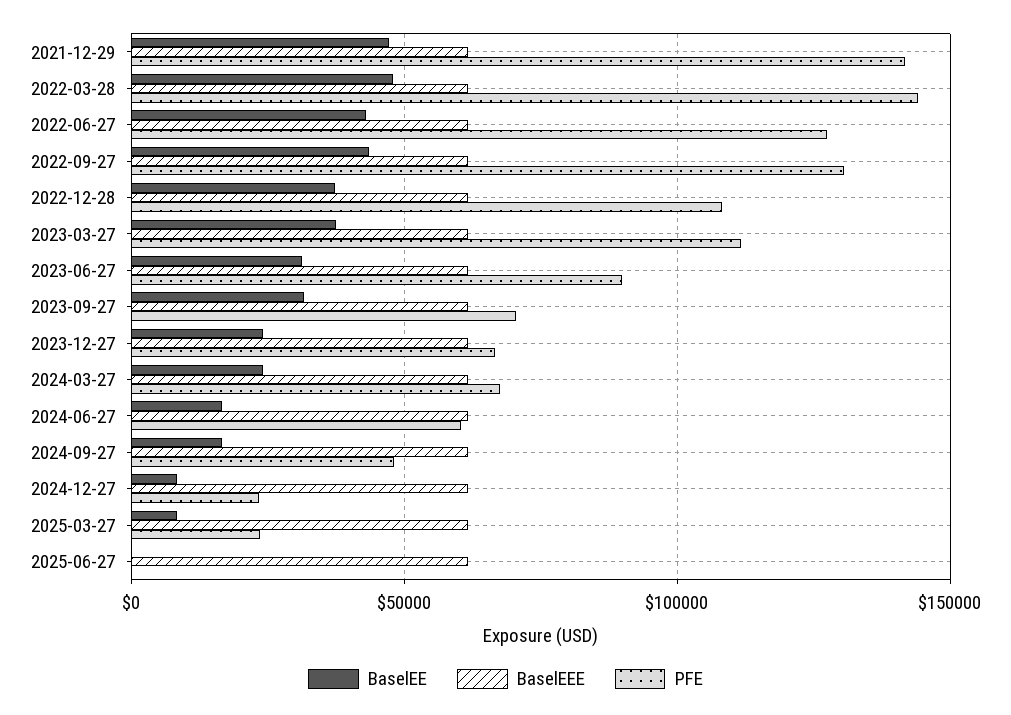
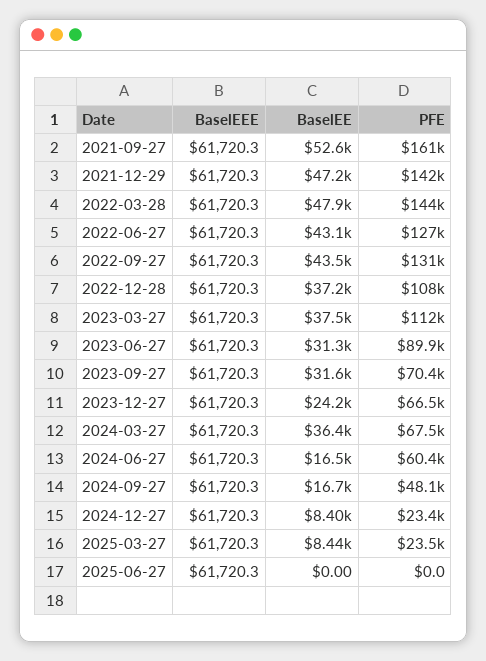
  {
    "BaselEE": {
      "2021-12-29": 47200,
      "2022-03-28": 47900,
      "2022-06-27": 43100,
      "2022-09-27": 43500,
      "2022-12-28": 37200,
      "2023-03-27": 37500,
      "2023-06-27": 31300,
      "2023-09-27": 31600,
      "2023-12-27": 24200,
-     "2024-03-27": 25000,
+     "2024-03-27": 36400,
      "2024-06-27": 16500,
      "2024-09-27": 16700,
      "2024-12-27": 8400,
      "2025-03-27": 8440,
-     "2025-06-27": 0
+     "2025-06-27": 0,
+     "2021-09-27": 52600
    },
    "BaselEEE": {
      "2021-12-29": 61720.3,
      "2022-03-28": 61720.3,
      "2022-06-27": 61720.3,
      "2022-09-27": 61720.3,
      "2022-12-28": 61720.3,
      "2023-03-27": 61720.3,
      "2023-06-27": 61720.3,
      "2023-09-27": 61720.3,
      "2023-12-27": 61720.3,
      "2024-03-27": 61720.3,
      "2024-06-27": 61720.3,
      "2024-09-27": 61720.3,
      "2024-12-27": 61720.3,
      "2025-03-27": 61720.3,
-     "2025-06-27": 61720.3
+     "2025-06-27": 61720.3,
+     "2021-09-27": 61720.3
    },
    "PFE": {
      "2021-12-29": 142000,
      "2022-03-28": 144000,
      "2022-06-27": 127000,
      "2022-09-27": 131000,
      "2022-12-28": 108000,
      "2023-03-27": 112000,
      "2023-06-27": 89900,
      "2023-09-27": 70400,
      "2023-12-27": 66500,
      "2024-03-27": 67500,
      "2024-06-27": 60400,
      "2024-09-27": 48100,
      "2024-12-27": 23400,
      "2025-03-27": 23500,
-     "2025-06-27": 0
+     "2025-06-27": 0,
+     "2021-09-27": 161000
    }
  }

